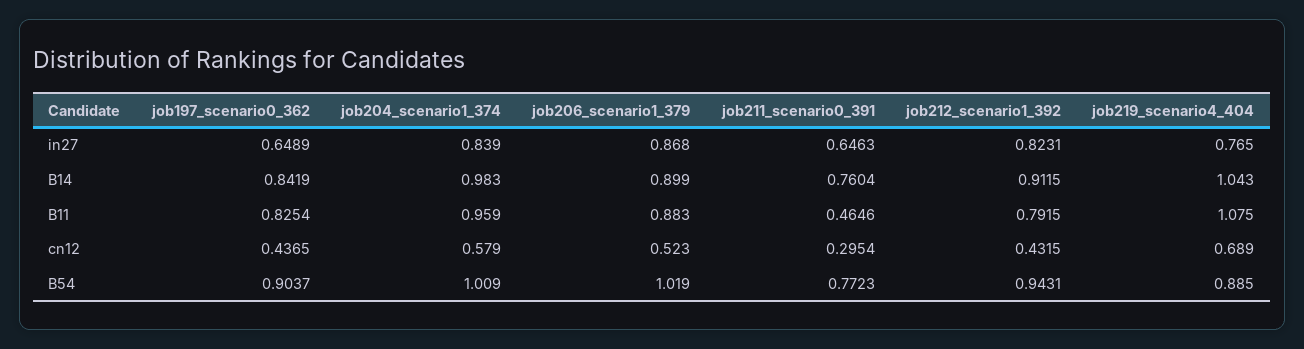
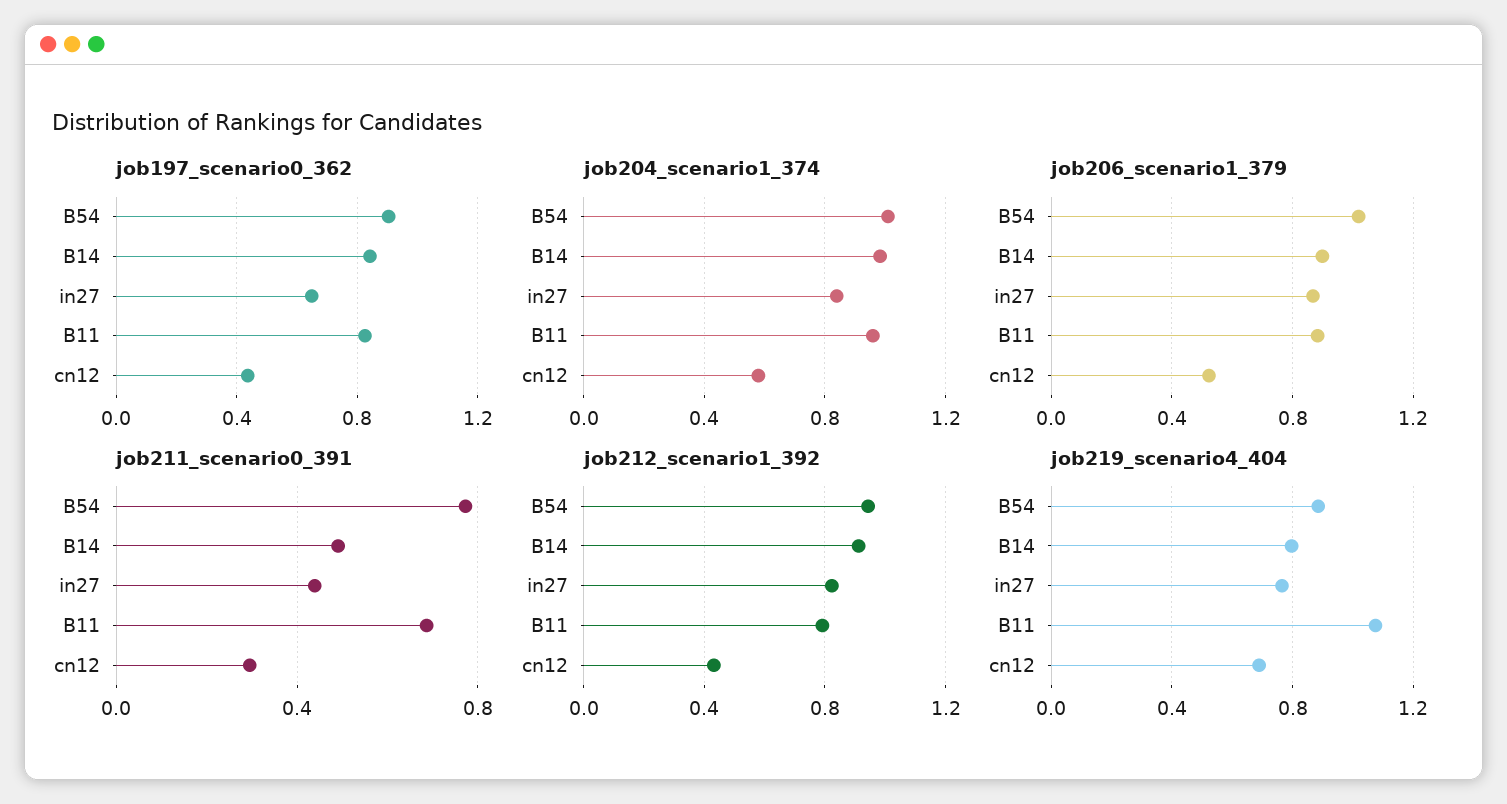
  {
    "job197_scenario0_362": {
      "in27": 0.6489,
      "B14": 0.8419,
      "B11": 0.8254,
      "cn12": 0.4365,
      "B54": 0.9037
    },
    "job204_scenario1_374": {
      "in27": 0.839,
      "B14": 0.983,
      "B11": 0.959,
      "cn12": 0.579,
      "B54": 1.009
    },
    "job206_scenario1_379": {
      "in27": 0.868,
      "B14": 0.899,
      "B11": 0.883,
      "cn12": 0.523,
      "B54": 1.019
    },
    "job211_scenario0_391": {
-     "in27": 0.6463,
+     "in27": 0.45,
-     "B14": 0.7604,
+     "B14": 0.5,
-     "B11": 0.4646,
+     "B11": 0.7,
      "cn12": 0.2954,
      "B54": 0.7723
    },
    "job212_scenario1_392": {
      "in27": 0.8231,
      "B14": 0.9115,
      "B11": 0.7915,
      "cn12": 0.4315,
      "B54": 0.9431
    },
    "job219_scenario4_404": {
      "in27": 0.765,
-     "B14": 1.043,
+     "B14": 0.8,
      "B11": 1.075,
      "cn12": 0.689,
      "B54": 0.885
    }
  }

